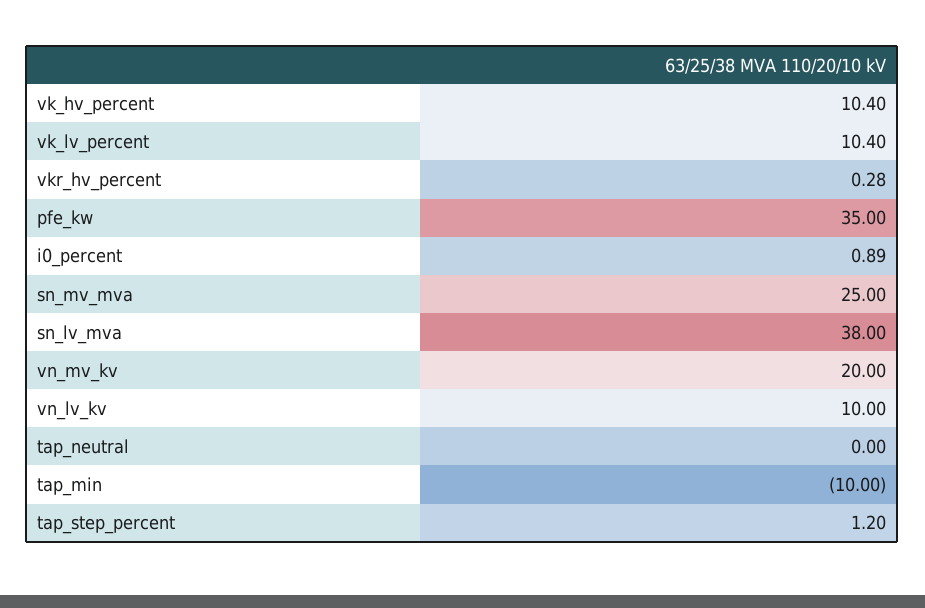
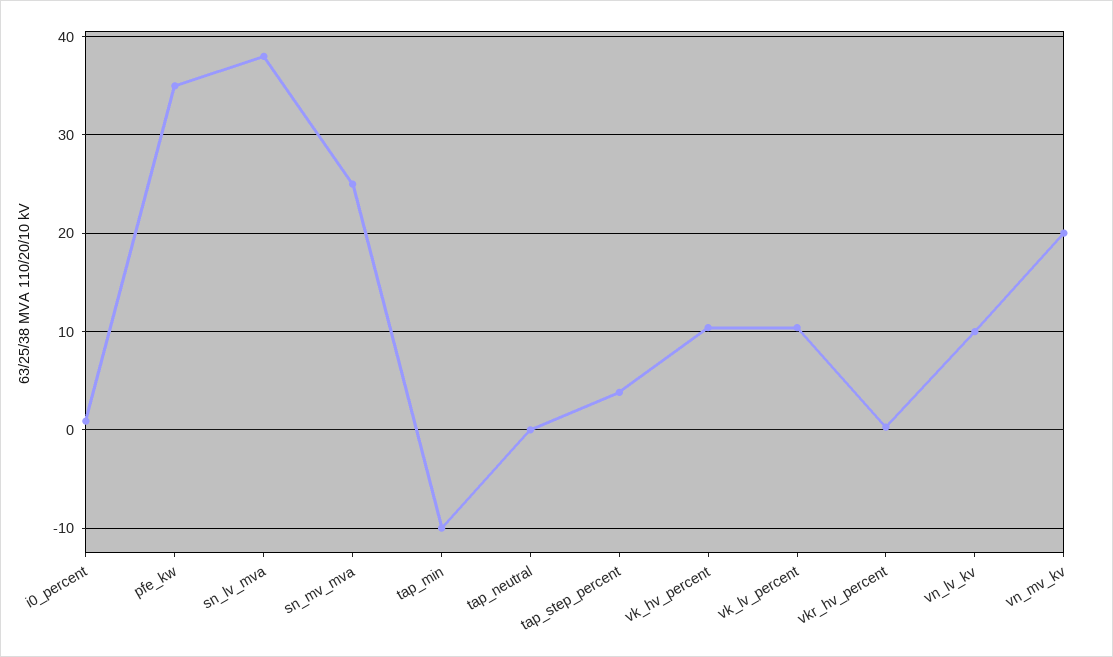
  {
    "vk_hv_percent": 10.4,
    "vk_lv_percent": 10.4,
    "vkr_hv_percent": 0.28,
    "pfe_kw": 35,
    "i0_percent": 0.89,
    "sn_mv_mva": 25,
    "sn_lv_mva": 38,
    "vn_mv_kv": 20,
    "vn_lv_kv": 10,
    "tap_neutral": 0,
    "tap_min": -10,
-   "tap_step_percent": 1.2
+   "tap_step_percent": 4
  }

